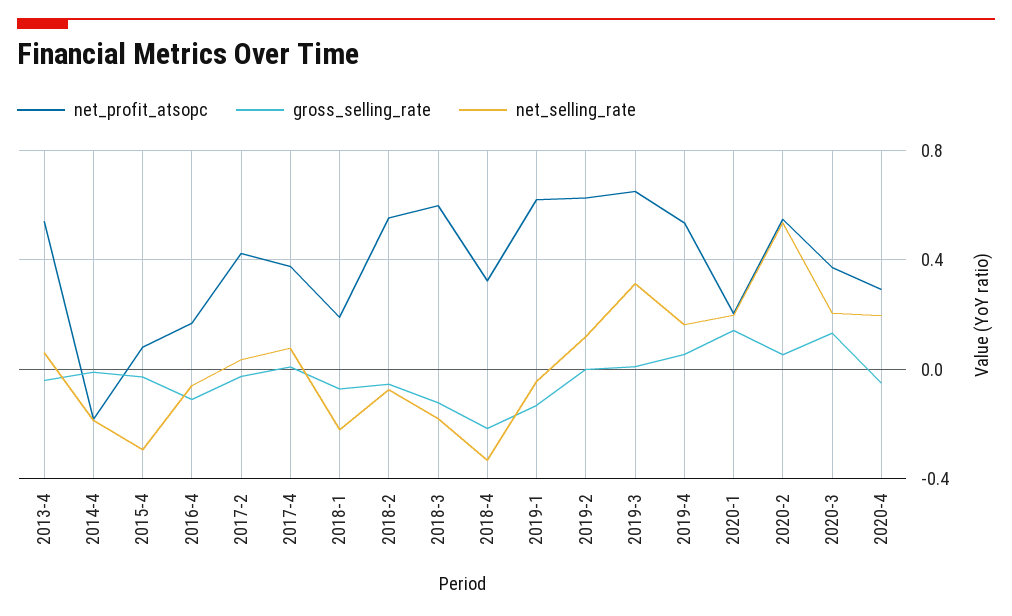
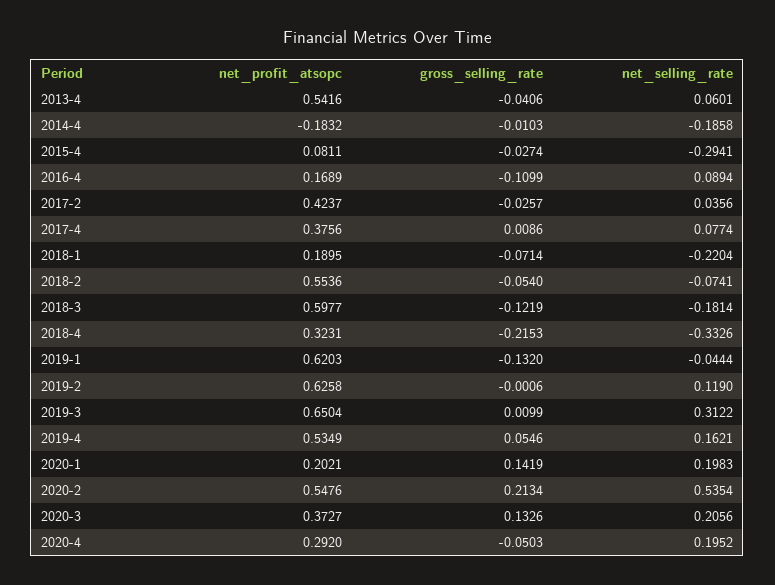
  {
    "net_profit_atsopc": {
      "2013-4": 0.5416,
      "2014-4": -0.1832,
      "2015-4": 0.0811,
      "2016-4": 0.1689,
      "2017-2": 0.4237,
      "2017-4": 0.3756,
      "2018-1": 0.1895,
      "2018-2": 0.5536,
      "2018-3": 0.5977,
      "2018-4": 0.3231,
      "2019-1": 0.6203,
      "2019-2": 0.6258,
      "2019-3": 0.6504,
      "2019-4": 0.5349,
      "2020-1": 0.2021,
      "2020-2": 0.5476,
      "2020-3": 0.3727,
      "2020-4": 0.292
    },
    "gross_selling_rate": {
      "2013-4": -0.0406,
      "2014-4": -0.0103,
      "2015-4": -0.0274,
      "2016-4": -0.1099,
      "2017-2": -0.0257,
      "2017-4": 0.0086,
      "2018-1": -0.0714,
      "2018-2": -0.054,
      "2018-3": -0.1219,
      "2018-4": -0.2153,
      "2019-1": -0.132,
      "2019-2": -0.0006,
      "2019-3": 0.0099,
      "2019-4": 0.0546,
      "2020-1": 0.1419,
-     "2020-2": 0.05,
+     "2020-2": 0.2134,
      "2020-3": 0.1326,
      "2020-4": -0.0503
    },
    "net_selling_rate": {
      "2013-4": 0.0601,
      "2014-4": -0.1858,
      "2015-4": -0.2941,
-     "2016-4": -0.05,
+     "2016-4": 0.0894,
      "2017-2": 0.0356,
      "2017-4": 0.0774,
      "2018-1": -0.2204,
      "2018-2": -0.0741,
      "2018-3": -0.1814,
      "2018-4": -0.3326,
      "2019-1": -0.0444,
      "2019-2": 0.119,
      "2019-3": 0.3122,
      "2019-4": 0.1621,
      "2020-1": 0.1983,
      "2020-2": 0.5354,
      "2020-3": 0.2056,
      "2020-4": 0.1952
    }
  }

